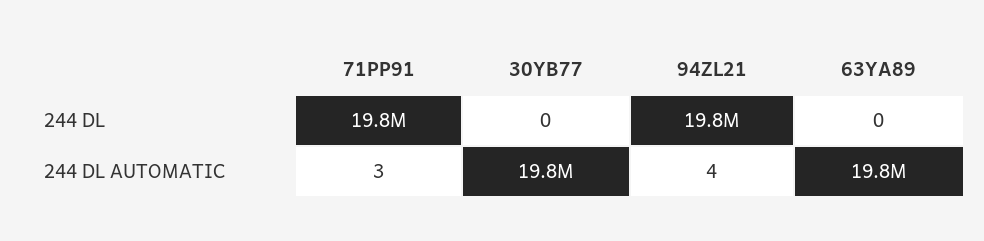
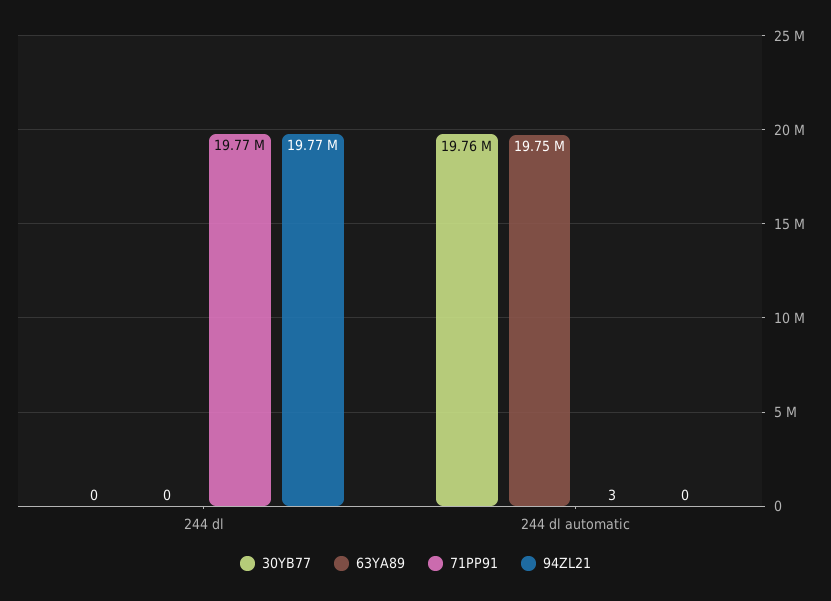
  {
    "71PP91": {
      "244 DL": 19770000,
      "244 DL AUTOMATIC": 3
    },
    "30YB77": {
      "244 DL": 0,
      "244 DL AUTOMATIC": 19760000
    },
    "94ZL21": {
      "244 DL": 19770000,
-     "244 DL AUTOMATIC": 4
+     "244 DL AUTOMATIC": 0
    },
    "63YA89": {
      "244 DL": 0,
      "244 DL AUTOMATIC": 19750000
    }
  }

